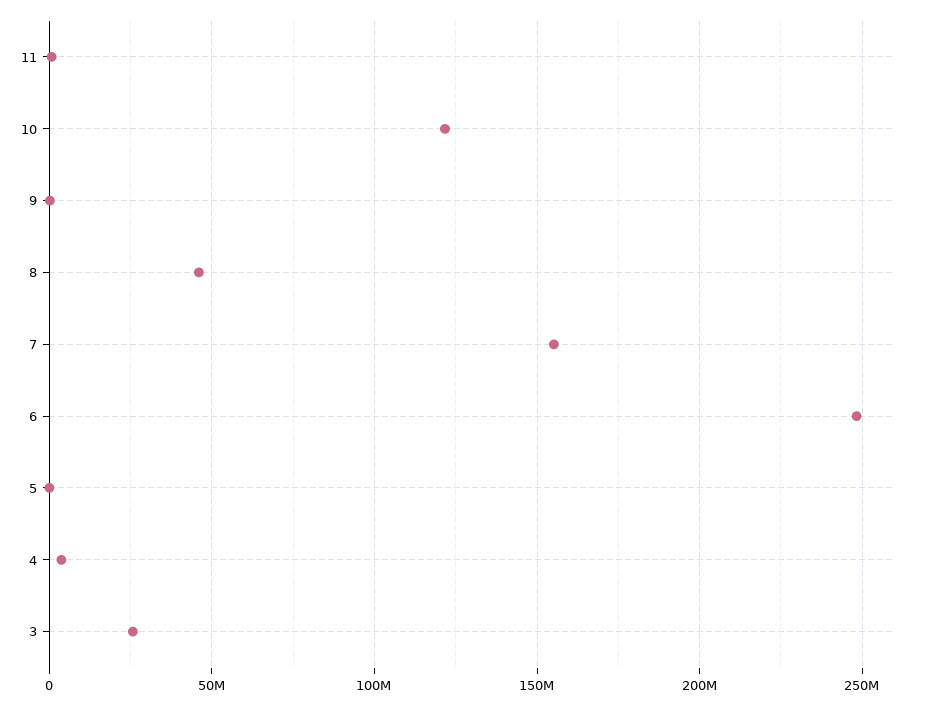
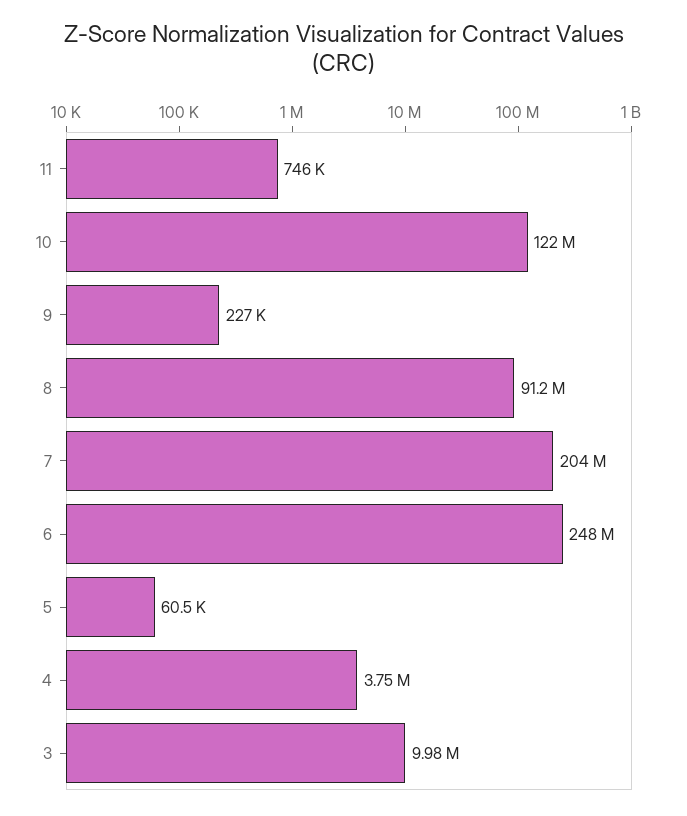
  {
    "11": 746000,
    "10": 122000000,
    "9": 227000,
-   "8": 45000000,
+   "8": 91200000,
-   "7": 155000000,
+   "7": 204000000,
    "6": 248000000,
    "5": 60500,
    "4": 3750000,
-   "3": 25000000
+   "3": 9980000
  }

